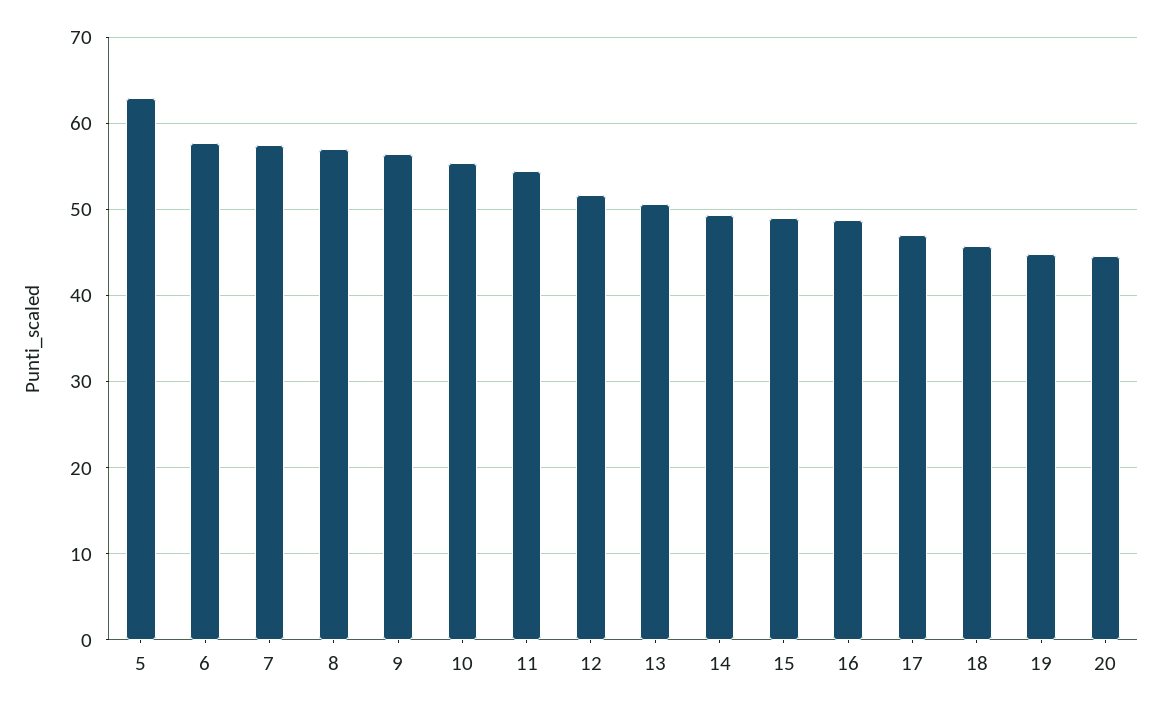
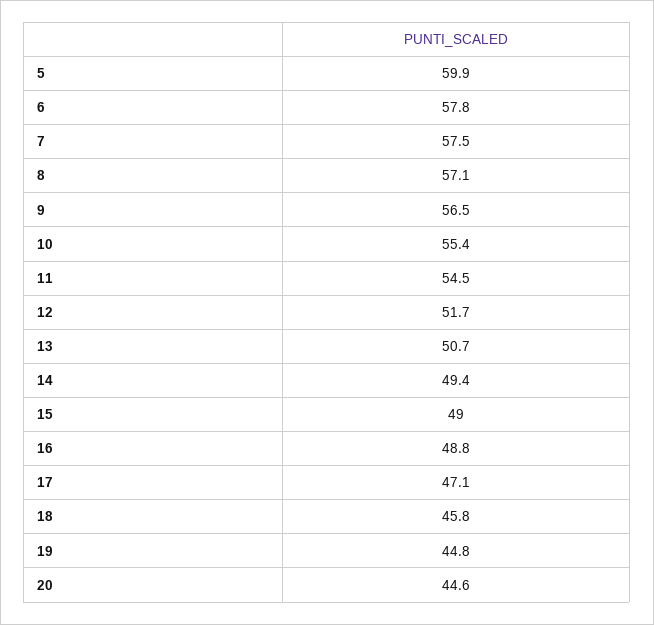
  {
-   "5": 63,
+   "5": 59.9,
    "6": 57.8,
    "7": 57.5,
    "8": 57.1,
    "9": 56.5,
    "10": 55.4,
    "11": 54.5,
    "12": 51.7,
    "13": 50.7,
    "14": 49.4,
    "15": 49,
    "16": 48.8,
    "17": 47.1,
    "18": 45.8,
    "19": 44.8,
    "20": 44.6
  }

